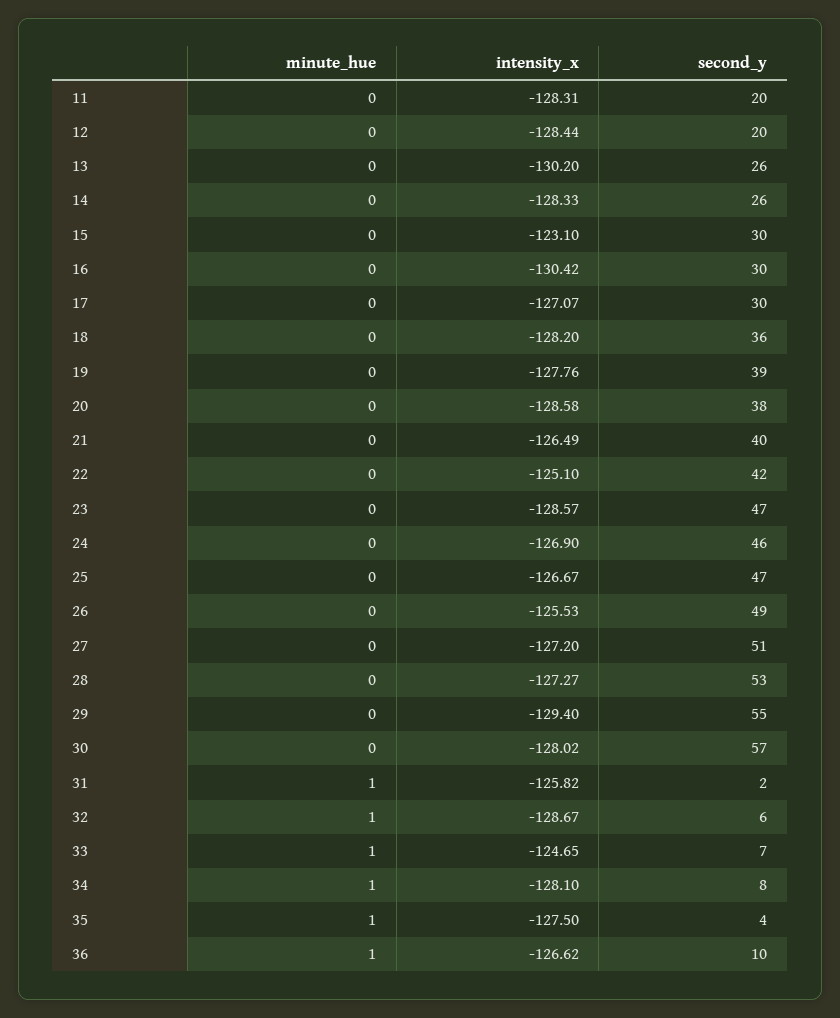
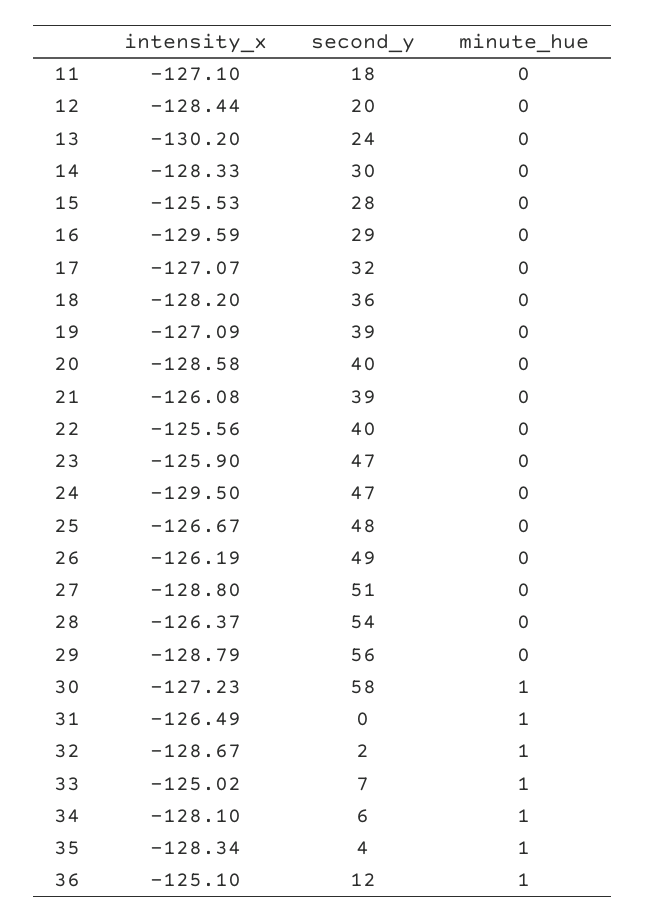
  {
    "minute_hue": {
      "11": 0,
      "12": 0,
      "13": 0,
      "14": 0,
      "15": 0,
      "16": 0,
      "17": 0,
      "18": 0,
      "19": 0,
      "20": 0,
      "21": 0,
      "22": 0,
      "23": 0,
      "24": 0,
      "25": 0,
      "26": 0,
      "27": 0,
      "28": 0,
      "29": 0,
-     "30": 0,
+     "30": 1,
      "31": 1,
      "32": 1,
      "33": 1,
      "34": 1,
      "35": 1,
      "36": 1
    },
    "intensity_x": {
-     "11": -128.31,
+     "11": -127.1,
      "12": -128.44,
      "13": -130.2,
      "14": -128.33,
-     "15": -123.1,
+     "15": -125.53,
-     "16": -130.42,
+     "16": -129.59,
      "17": -127.07,
      "18": -128.2,
-     "19": -127.76,
+     "19": -127.09,
      "20": -128.58,
-     "21": -126.49,
+     "21": -126.08,
-     "22": -125.1,
+     "22": -125.56,
-     "23": -128.57,
+     "23": -125.9,
-     "24": -126.9,
+     "24": -129.5,
      "25": -126.67,
-     "26": -125.53,
+     "26": -126.19,
-     "27": -127.2,
+     "27": -128.8,
-     "28": -127.27,
+     "28": -126.37,
-     "29": -129.4,
+     "29": -128.79,
-     "30": -128.02,
+     "30": -127.23,
-     "31": -125.82,
+     "31": -126.49,
      "32": -128.67,
-     "33": -124.65,
+     "33": -125.02,
      "34": -128.1,
-     "35": -127.5,
+     "35": -128.34,
-     "36": -126.62
+     "36": -125.1
    },
    "second_y": {
-     "11": 20,
+     "11": 18,
      "12": 20,
-     "13": 26,
+     "13": 24,
-     "14": 26,
+     "14": 30,
-     "15": 30,
+     "15": 28,
-     "16": 30,
+     "16": 29,
-     "17": 30,
+     "17": 32,
      "18": 36,
      "19": 39,
-     "20": 38,
+     "20": 40,
-     "21": 40,
+     "21": 39,
-     "22": 42,
+     "22": 40,
      "23": 47,
-     "24": 46,
+     "24": 47,
-     "25": 47,
+     "25": 48,
      "26": 49,
      "27": 51,
-     "28": 53,
+     "28": 54,
-     "29": 55,
+     "29": 56,
-     "30": 57,
+     "30": 58,
-     "31": 2,
+     "31": 0,
-     "32": 6,
+     "32": 2,
      "33": 7,
-     "34": 8,
+     "34": 6,
      "35": 4,
-     "36": 10
+     "36": 12
    }
  }

